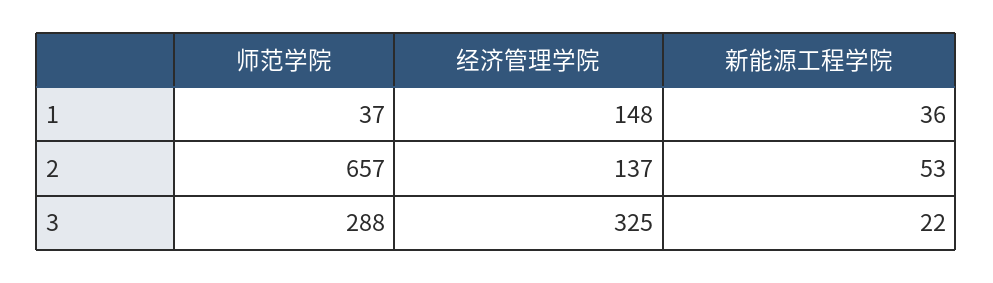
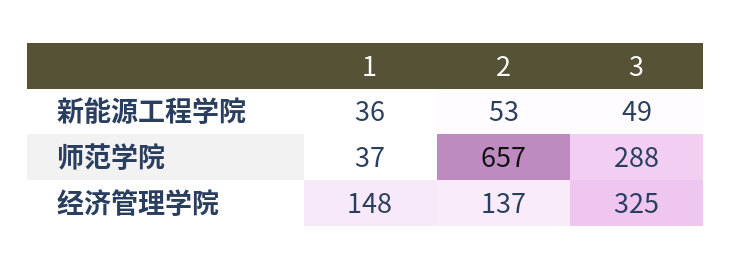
  {
    "师范学院": {
      "1": 37,
      "2": 657,
      "3": 288
    },
    "经济管理学院": {
      "1": 148,
      "2": 137,
      "3": 325
    },
    "新能源工程学院": {
      "1": 36,
      "2": 53,
-     "3": 22
+     "3": 49
    }
  }

